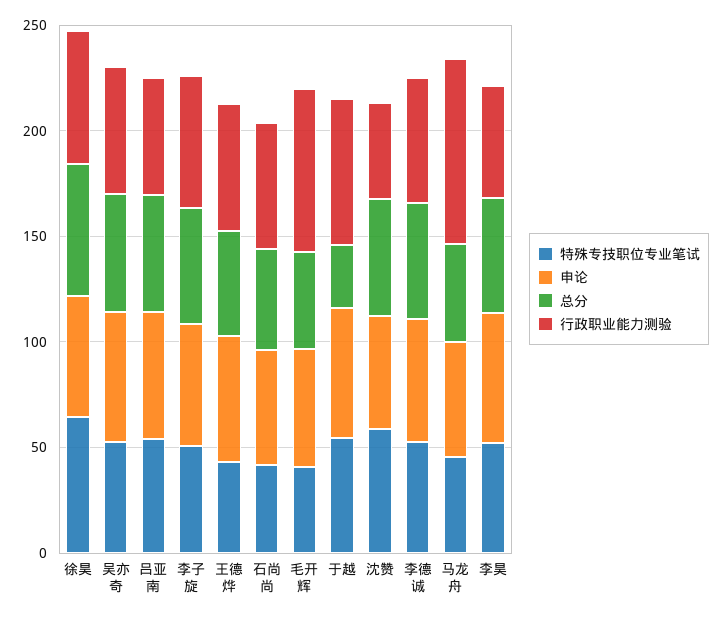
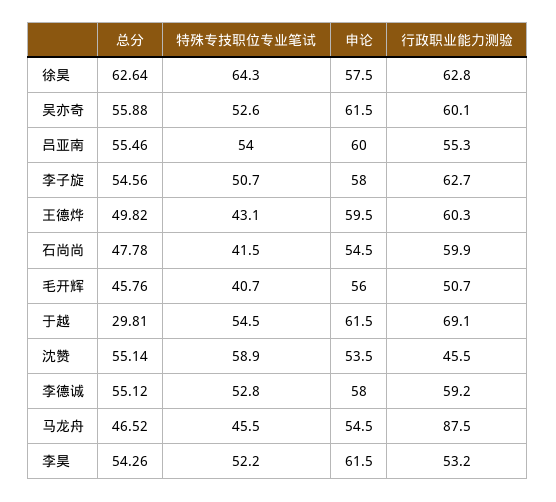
  {
    "特殊专技职位专业笔试": {
      "徐昊": 64.3,
      "吴亦奇": 52.6,
      "吕亚南": 54,
      "李子旋": 50.7,
      "王德烨": 43.1,
      "石尚尚": 41.5,
      "毛开辉": 40.7,
      "于越": 54.5,
      "沈赞": 58.9,
      "李德诚": 52.8,
      "马龙舟": 45.5,
      "李昊": 52.2
    },
    "申论": {
      "徐昊": 57.5,
      "吴亦奇": 61.5,
      "吕亚南": 60,
      "李子旋": 58,
      "王德烨": 59.5,
      "石尚尚": 54.5,
      "毛开辉": 56,
      "于越": 61.5,
      "沈赞": 53.5,
      "李德诚": 58,
      "马龙舟": 54.5,
      "李昊": 61.5
    },
    "总分": {
      "徐昊": 62.64,
      "吴亦奇": 55.88,
      "吕亚南": 55.46,
      "李子旋": 54.56,
      "王德烨": 49.82,
      "石尚尚": 47.78,
      "毛开辉": 45.76,
      "于越": 29.81,
      "沈赞": 55.14,
      "李德诚": 55.12,
      "马龙舟": 46.52,
      "李昊": 54.26
    },
    "行政职业能力测验": {
      "徐昊": 62.8,
      "吴亦奇": 60.1,
      "吕亚南": 55.3,
      "李子旋": 62.7,
      "王德烨": 60.3,
      "石尚尚": 59.9,
-     "毛开辉": 80,
+     "毛开辉": 50.7,
      "于越": 69.1,
      "沈赞": 45.5,
      "李德诚": 59.2,
      "马龙舟": 87.5,
      "李昊": 53.2
    }
  }

